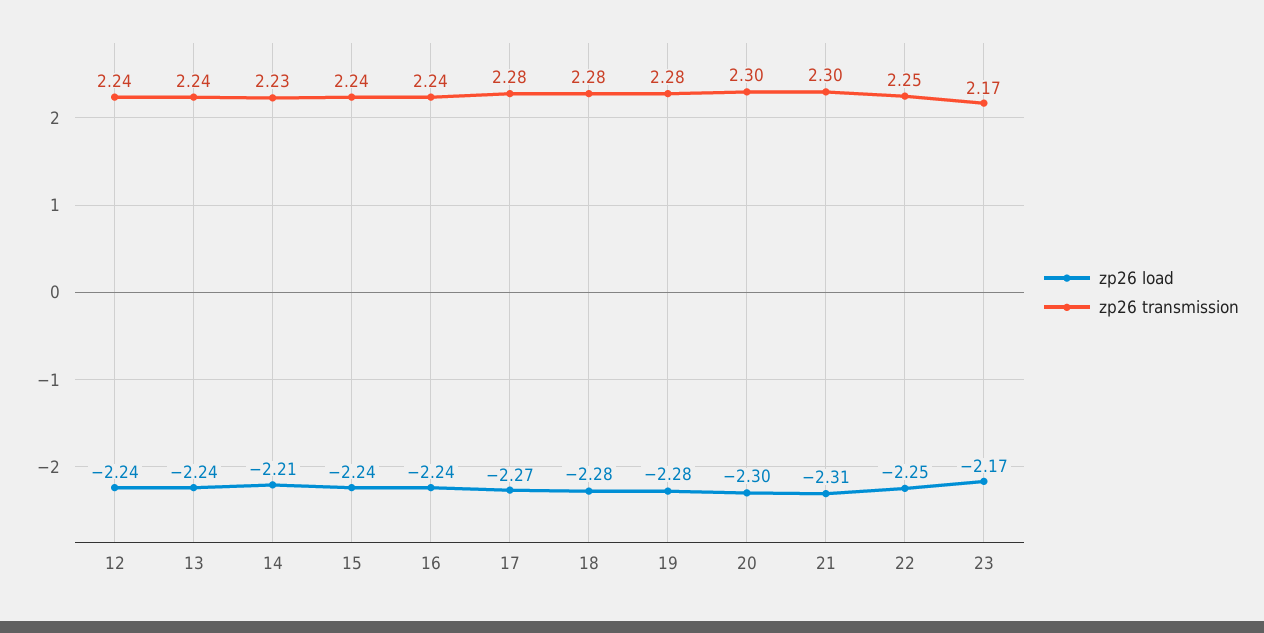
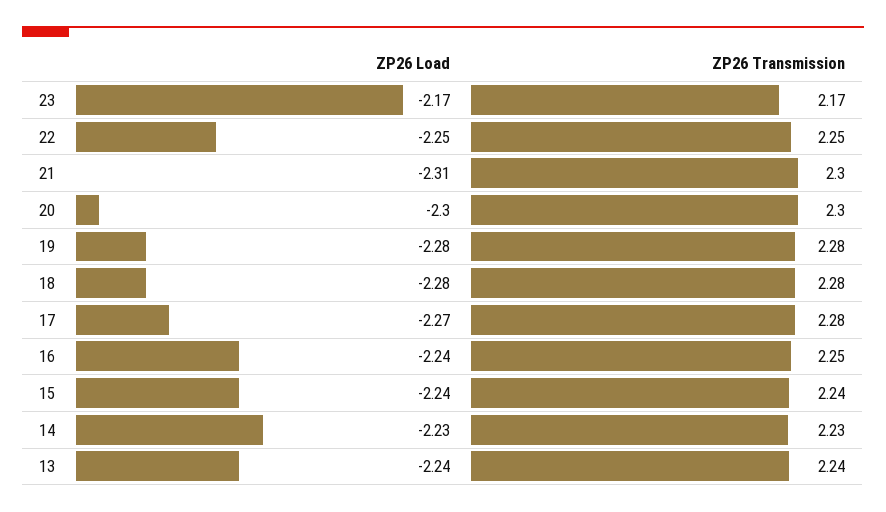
  {
    "zp26 load": {
-     "12": -2.24,
      "13": -2.24,
-     "14": -2.21,
+     "14": -2.23,
      "15": -2.24,
      "16": -2.24,
      "17": -2.27,
      "18": -2.28,
      "19": -2.28,
      "20": -2.3,
      "21": -2.31,
      "22": -2.25,
      "23": -2.17
    },
    "zp26 transmission": {
-     "12": 2.24,
      "13": 2.24,
      "14": 2.23,
      "15": 2.24,
-     "16": 2.24,
+     "16": 2.25,
      "17": 2.28,
      "18": 2.28,
      "19": 2.28,
      "20": 2.3,
      "21": 2.3,
      "22": 2.25,
      "23": 2.17
    }
  }

